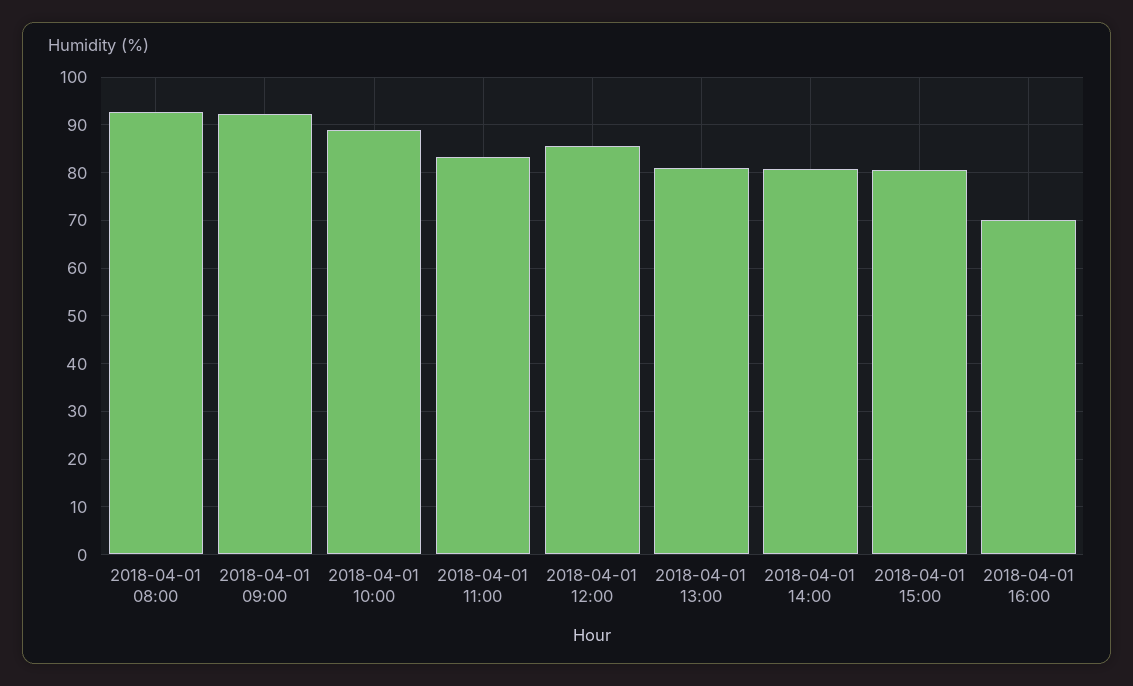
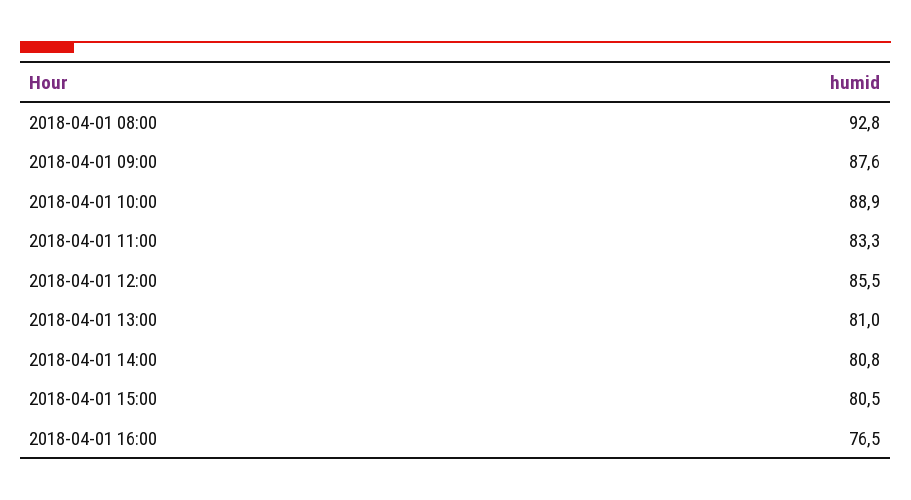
  {
    "2018-04-01 08:00": 92.8,
-   "2018-04-01 09:00": 92,
+   "2018-04-01 09:00": 87.6,
    "2018-04-01 10:00": 88.9,
    "2018-04-01 11:00": 83.3,
    "2018-04-01 12:00": 85.5,
    "2018-04-01 13:00": 81,
    "2018-04-01 14:00": 80.8,
    "2018-04-01 15:00": 80.5,
-   "2018-04-01 16:00": 70
+   "2018-04-01 16:00": 76.5
  }

